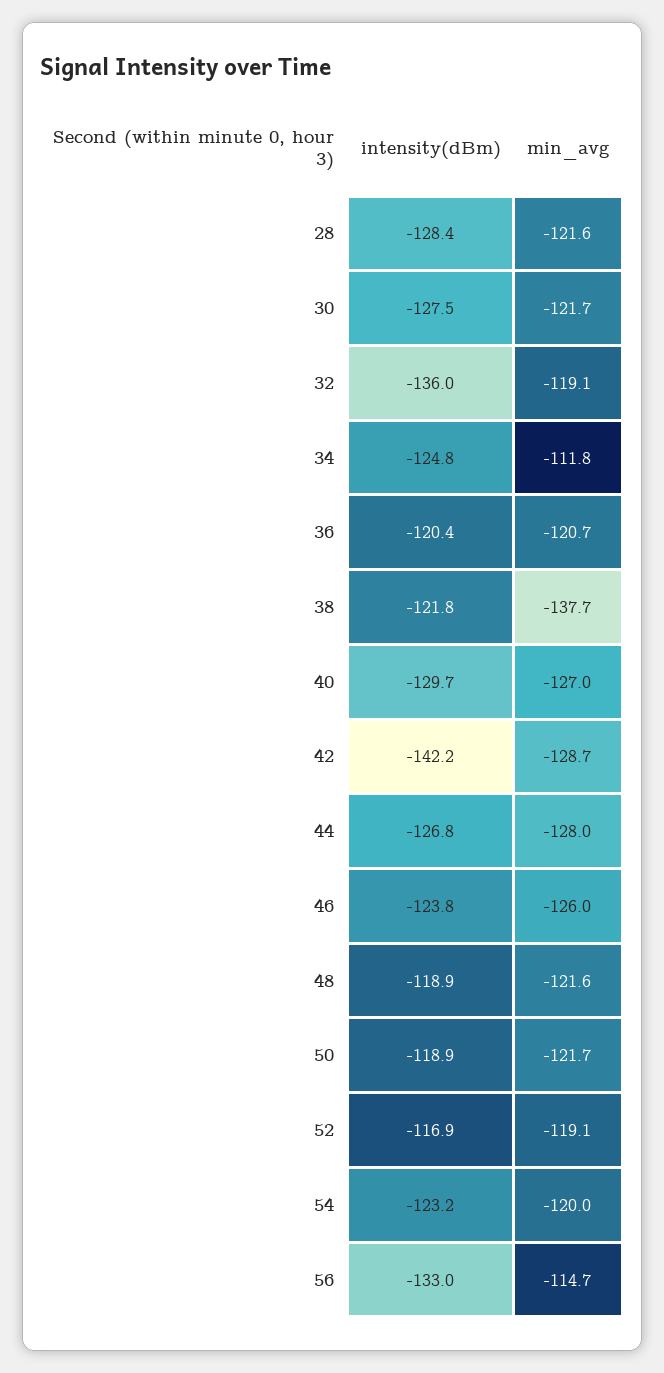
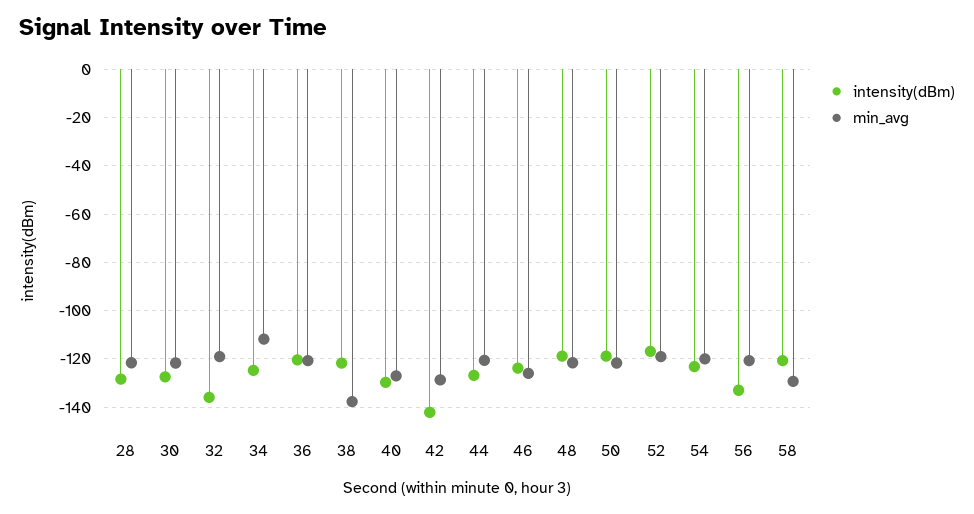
  {
    "intensity(dBm)": {
      "28": -128.4,
      "30": -127.5,
      "32": -136,
      "34": -124.8,
      "36": -120.4,
      "38": -121.8,
      "40": -129.7,
      "42": -142.2,
      "44": -126.8,
      "46": -123.8,
      "48": -118.9,
      "50": -118.9,
      "52": -116.9,
      "54": -123.2,
-     "56": -133
+     "56": -133,
+     "58": -120
    },
    "min_avg": {
      "28": -121.6,
      "30": -121.7,
      "32": -119.1,
      "34": -111.8,
      "36": -120.7,
      "38": -137.7,
      "40": -127,
      "42": -128.7,
-     "44": -128,
+     "44": -120,
      "46": -126,
      "48": -121.6,
      "50": -121.7,
      "52": -119.1,
      "54": -120,
-     "56": -114.7
+     "56": -120,
+     "58": -130
    }
  }

